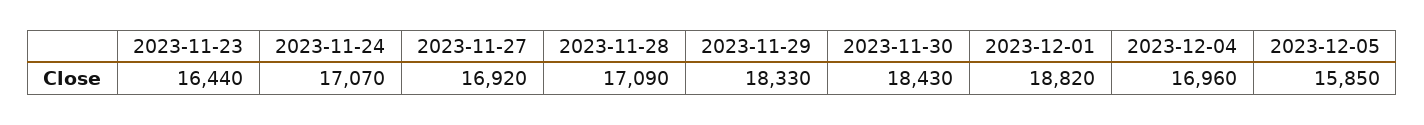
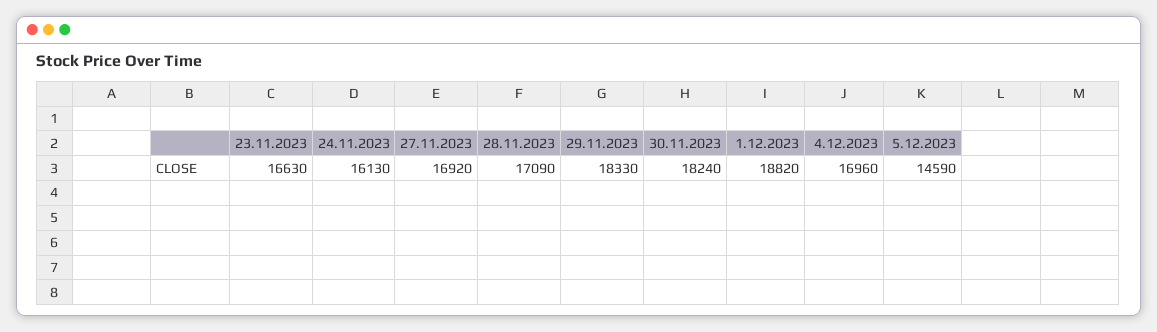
  {
-   "2023-11-23": 16440,
+   "2023-11-23": 16630,
-   "2023-11-24": 17070,
+   "2023-11-24": 16130,
    "2023-11-27": 16920,
    "2023-11-28": 17090,
    "2023-11-29": 18330,
-   "2023-11-30": 18430,
+   "2023-11-30": 18240,
    "2023-12-01": 18820,
    "2023-12-04": 16960,
-   "2023-12-05": 15850
+   "2023-12-05": 14590
  }

